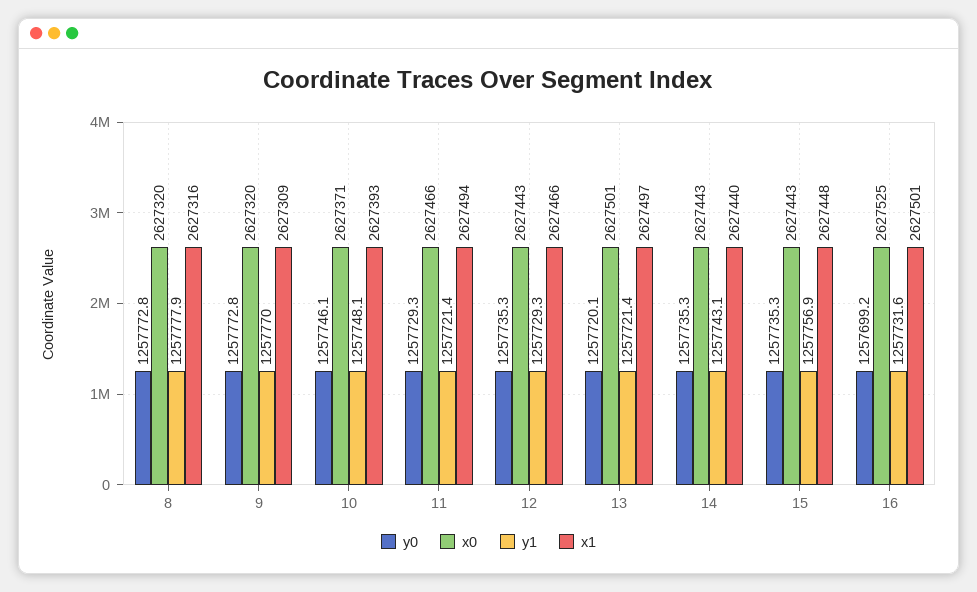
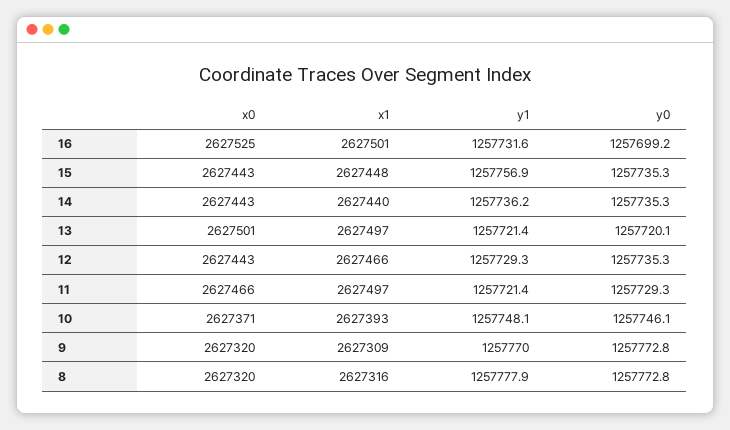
  {
    "y0": {
      "8": 1257772.8,
      "9": 1257772.8,
      "10": 1257746.1,
      "11": 1257729.3,
      "12": 1257735.3,
      "13": 1257720.1,
      "14": 1257735.3,
      "15": 1257735.3,
      "16": 1257699.2
    },
    "x0": {
      "8": 2627320,
      "9": 2627320,
      "10": 2627371,
      "11": 2627466,
      "12": 2627443,
      "13": 2627501,
      "14": 2627443,
      "15": 2627443,
      "16": 2627525
    },
    "y1": {
      "8": 1257777.9,
      "9": 1257770,
      "10": 1257748.1,
      "11": 1257721.4,
      "12": 1257729.3,
      "13": 1257721.4,
-     "14": 1257743.1,
+     "14": 1257736.2,
      "15": 1257756.9,
      "16": 1257731.6
    },
    "x1": {
      "8": 2627316,
      "9": 2627309,
      "10": 2627393,
-     "11": 2627494,
+     "11": 2627497,
      "12": 2627466,
      "13": 2627497,
      "14": 2627440,
      "15": 2627448,
      "16": 2627501
    }
  }

